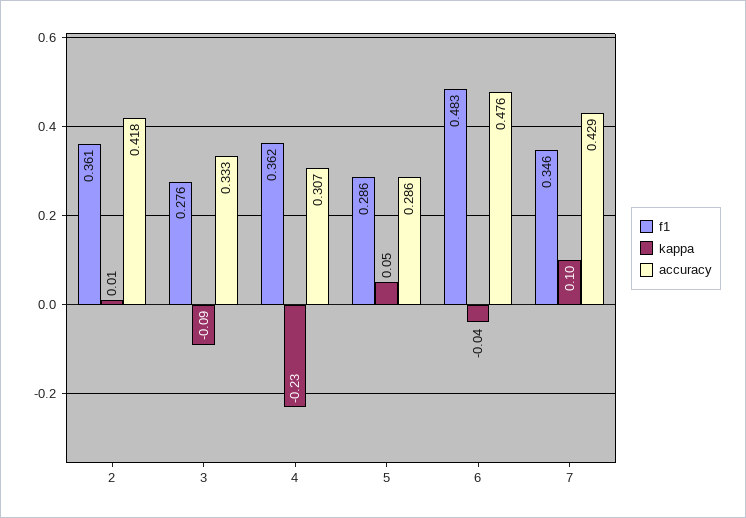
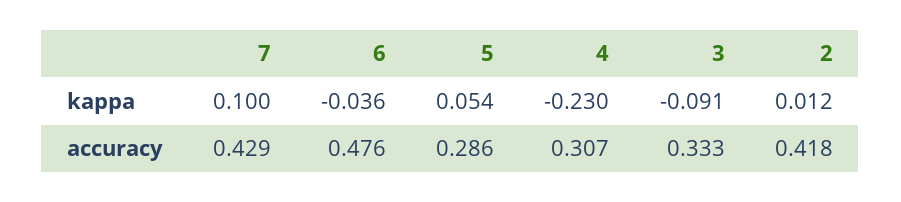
  {
-   "f1": {
-     "2": 0.361,
-     "3": 0.276,
-     "4": 0.362,
-     "5": 0.286,
-     "6": 0.483,
-     "7": 0.346
-   },
    "kappa": {
      "2": 0.012,
      "3": -0.091,
      "4": -0.23,
      "5": 0.054,
      "6": -0.036,
      "7": 0.1
    },
    "accuracy": {
      "2": 0.418,
      "3": 0.333,
      "4": 0.307,
      "5": 0.286,
      "6": 0.476,
      "7": 0.429
    }
  }

